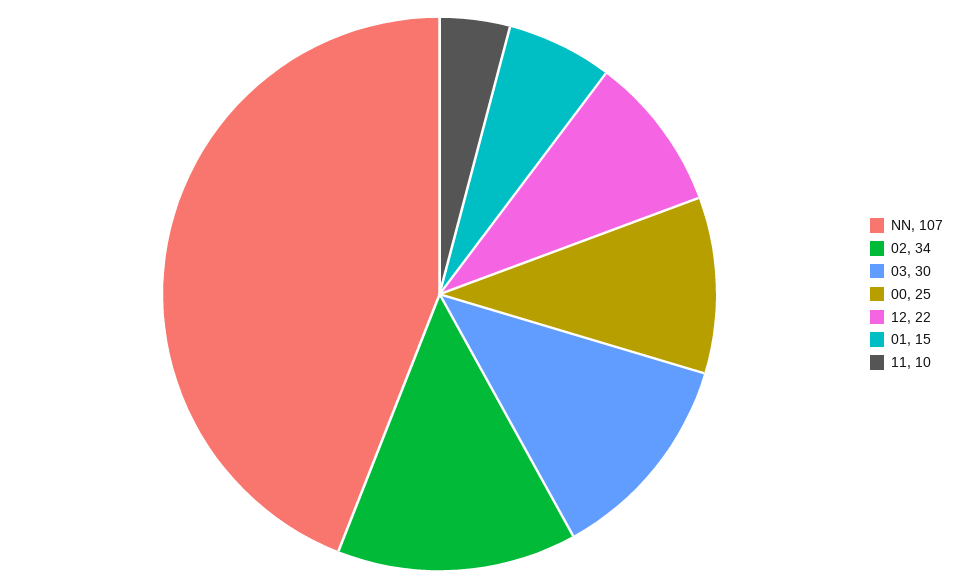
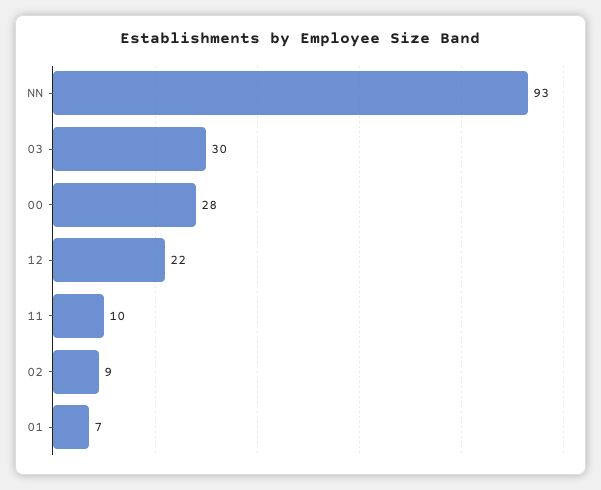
  {
-   "NN": 107,
+   "NN": 93,
-   "02": 34,
+   "02": 9,
    "03": 30,
-   "00": 25,
+   "00": 28,
    "12": 22,
-   "01": 15,
+   "01": 7,
    "11": 10
  }

